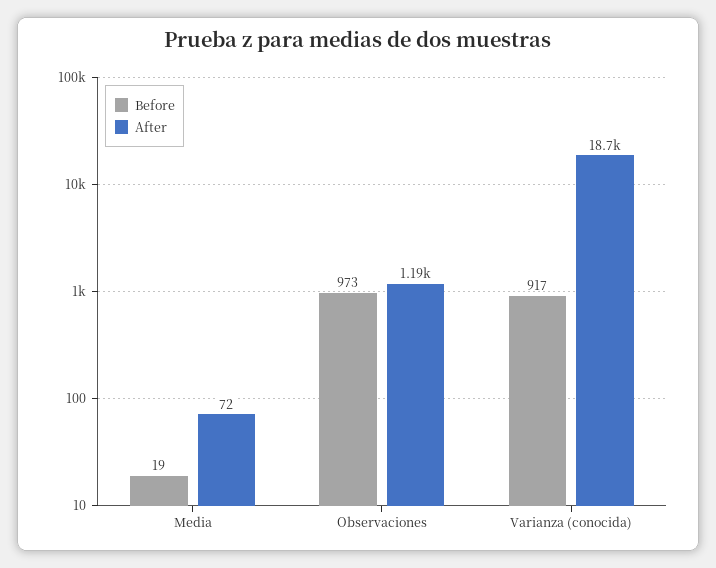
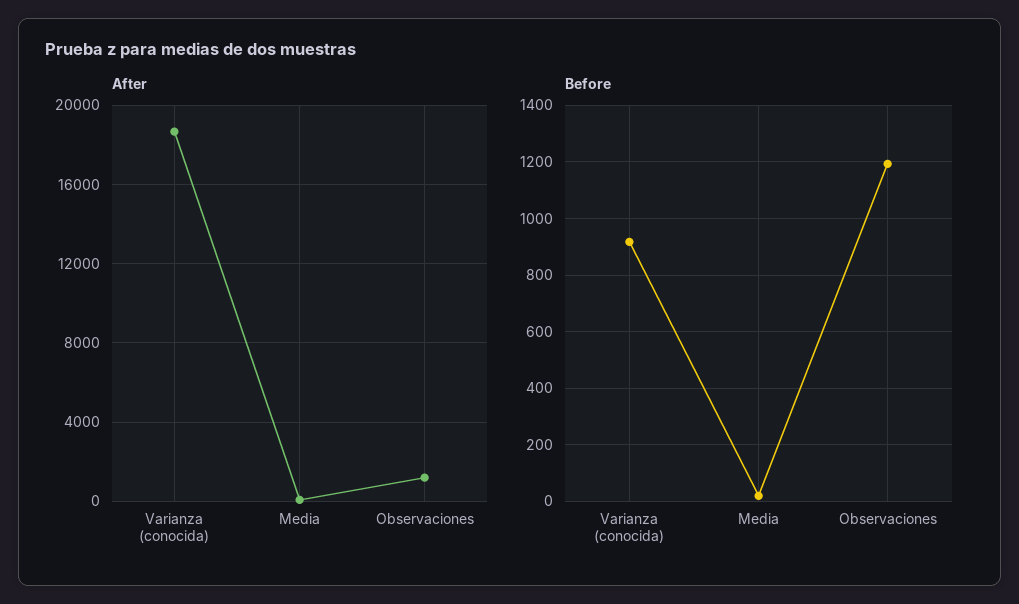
  {
    "Before": {
      "Media": 19,
-     "Observaciones": 973,
+     "Observaciones": 1200,
      "Varianza (conocida)": 917
    },
    "After": {
      "Media": 72,
      "Observaciones": 1190,
      "Varianza (conocida)": 18700
    }
  }

